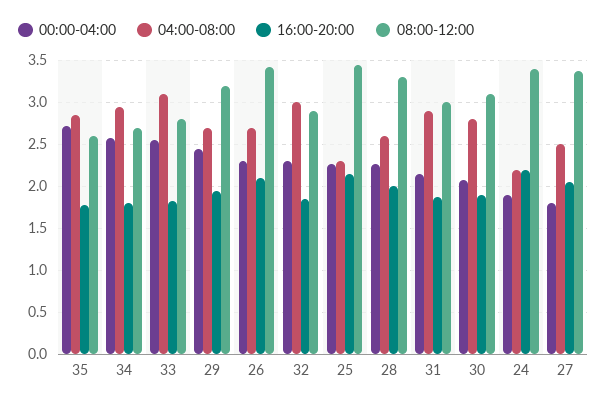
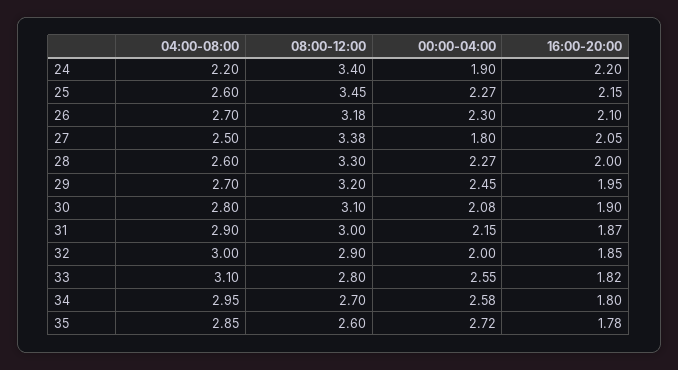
  {
    "00:00-04:00": {
      "35": 2.72,
      "34": 2.58,
      "33": 2.55,
      "29": 2.45,
      "26": 2.3,
-     "32": 2.3,
+     "32": 2,
      "25": 2.27,
      "28": 2.27,
      "31": 2.15,
      "30": 2.08,
      "24": 1.9,
      "27": 1.8
    },
    "04:00-08:00": {
      "35": 2.85,
      "34": 2.95,
      "33": 3.1,
      "29": 2.7,
      "26": 2.7,
      "32": 3,
-     "25": 2.3,
+     "25": 2.6,
      "28": 2.6,
      "31": 2.9,
      "30": 2.8,
      "24": 2.2,
      "27": 2.5
    },
    "16:00-20:00": {
      "35": 1.78,
      "34": 1.8,
      "33": 1.82,
      "29": 1.95,
      "26": 2.1,
      "32": 1.85,
      "25": 2.15,
      "28": 2,
      "31": 1.87,
      "30": 1.9,
      "24": 2.2,
      "27": 2.05
    },
    "08:00-12:00": {
      "35": 2.6,
      "34": 2.7,
      "33": 2.8,
      "29": 3.2,
-     "26": 3.4,
+     "26": 3.18,
      "32": 2.9,
      "25": 3.45,
      "28": 3.3,
      "31": 3,
      "30": 3.1,
      "24": 3.4,
      "27": 3.38
    }
  }

